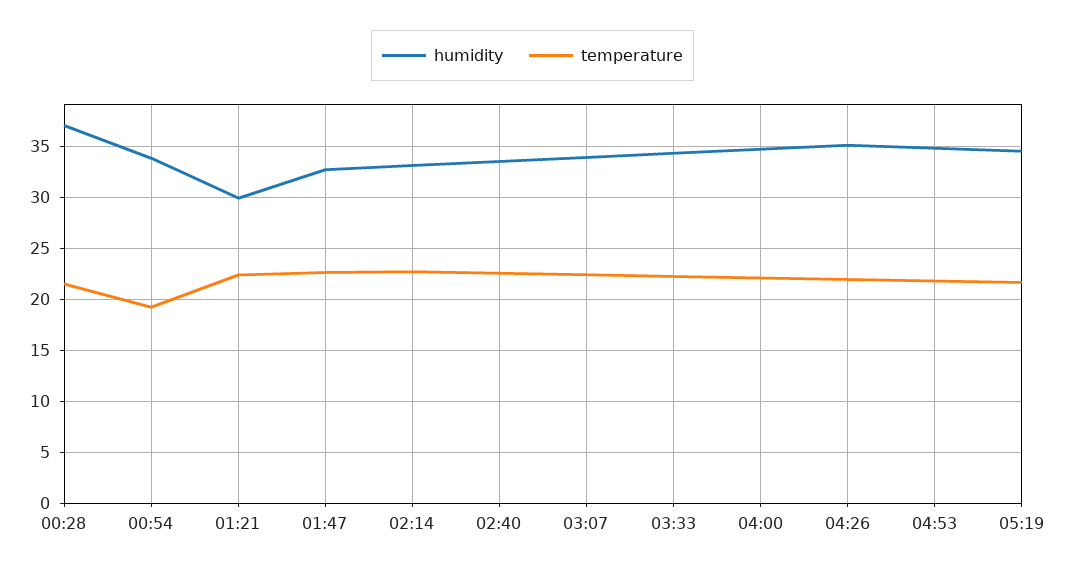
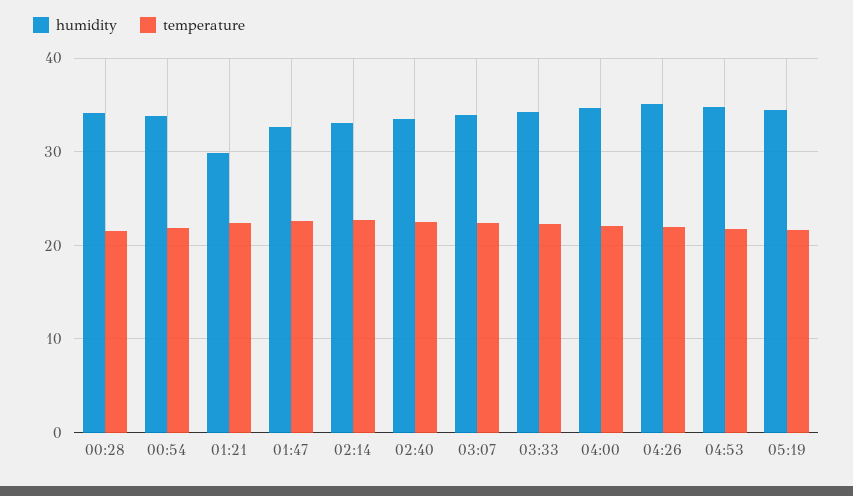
  {
    "humidity": {
-     "00:28": 37,
+     "00:28": 34,
      "00:54": 34,
      "01:21": 30,
      "01:47": 33,
      "02:14": 33,
      "02:40": 34,
      "03:07": 34,
      "03:33": 34,
      "04:00": 35,
      "04:26": 35,
      "04:53": 35,
      "05:19": 35
    },
    "temperature": {
      "00:28": 22,
-     "00:54": 19,
+     "00:54": 22,
      "01:21": 22,
      "01:47": 23,
      "02:14": 23,
      "02:40": 23,
      "03:07": 22,
      "03:33": 22,
      "04:00": 22,
      "04:26": 22,
      "04:53": 22,
      "05:19": 22
    }
  }

